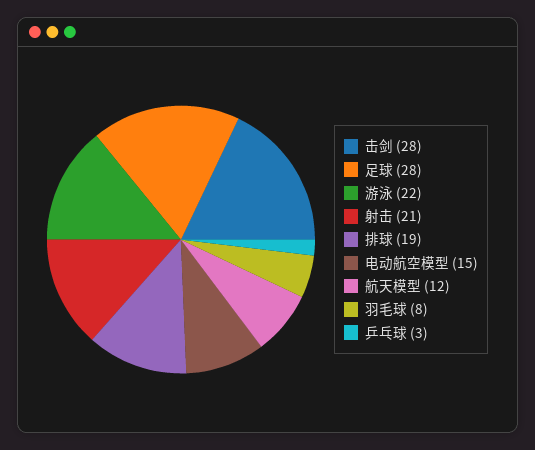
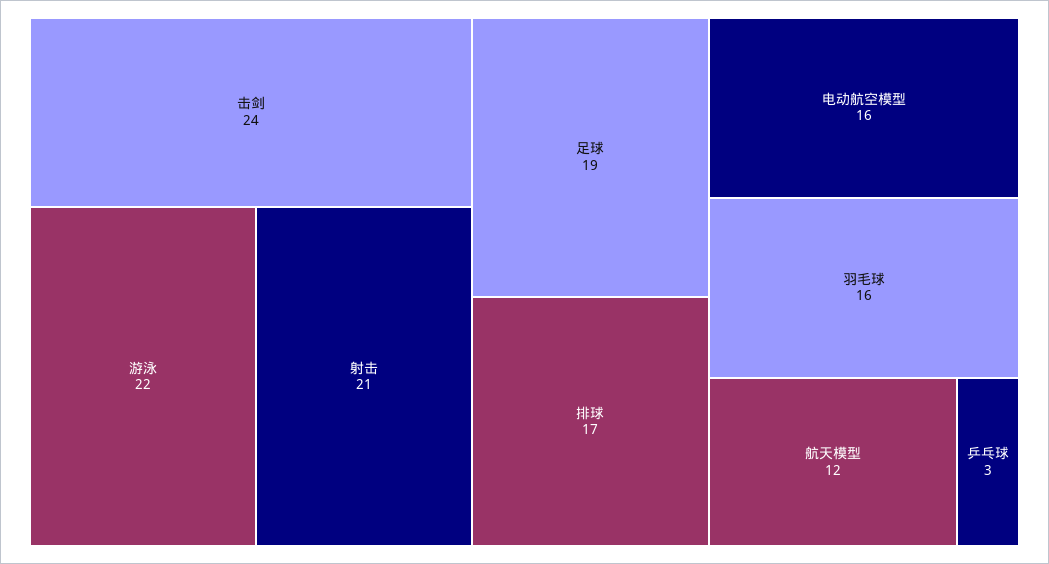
  {
-   "击剑": 28,
+   "击剑": 24,
-   "足球": 28,
+   "足球": 19,
    "游泳": 22,
    "射击": 21,
-   "排球": 19,
+   "排球": 17,
-   "电动航空模型": 15,
+   "电动航空模型": 16,
    "航天模型": 12,
-   "羽毛球": 8,
+   "羽毛球": 16,
    "乒乓球": 3
  }

